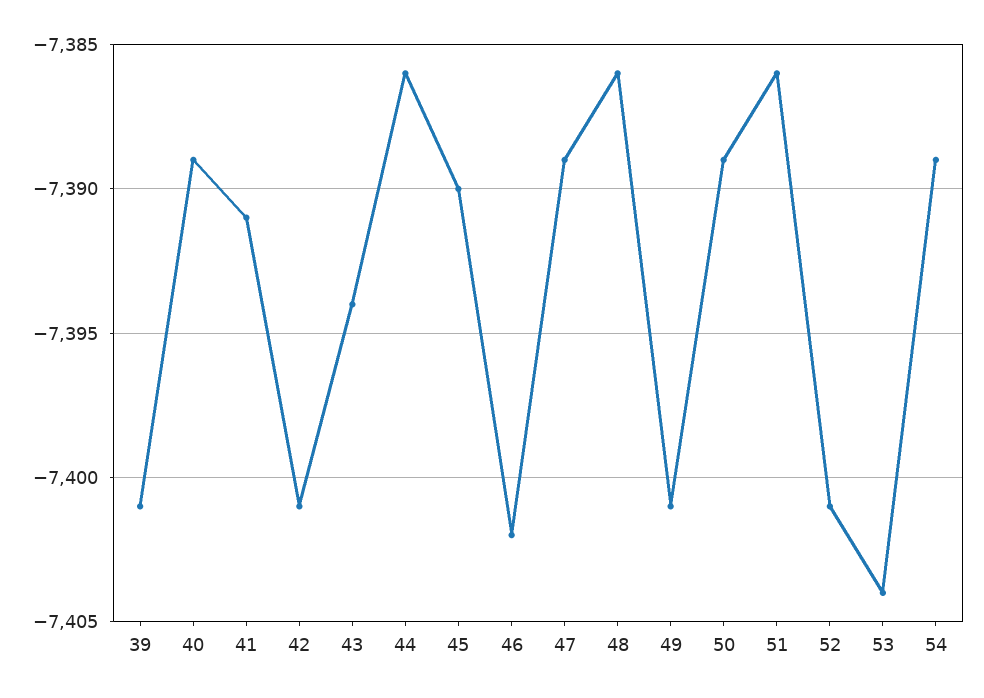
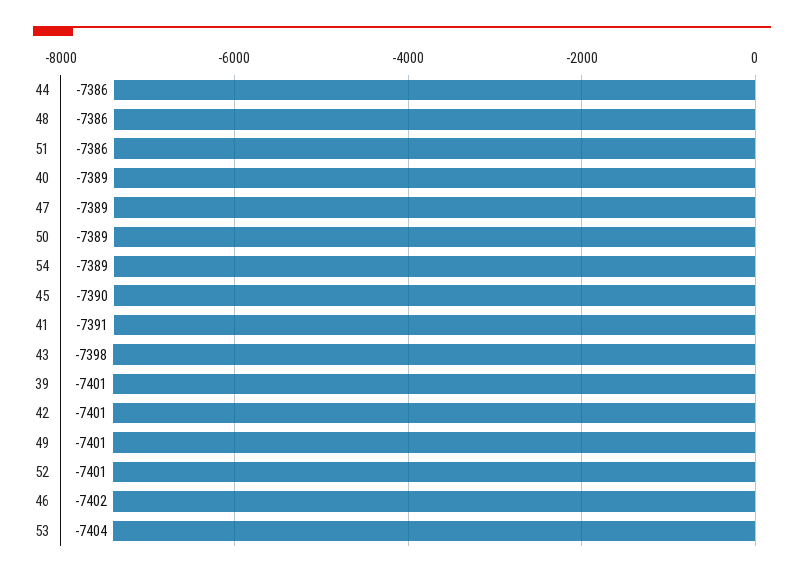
  {
    "39": -7401,
    "40": -7389,
    "41": -7391,
    "42": -7401,
-   "43": -7394,
+   "43": -7398,
    "44": -7386,
    "45": -7390,
    "46": -7402,
    "47": -7389,
    "48": -7386,
    "49": -7401,
    "50": -7389,
    "51": -7386,
    "52": -7401,
    "53": -7404,
    "54": -7389
  }

